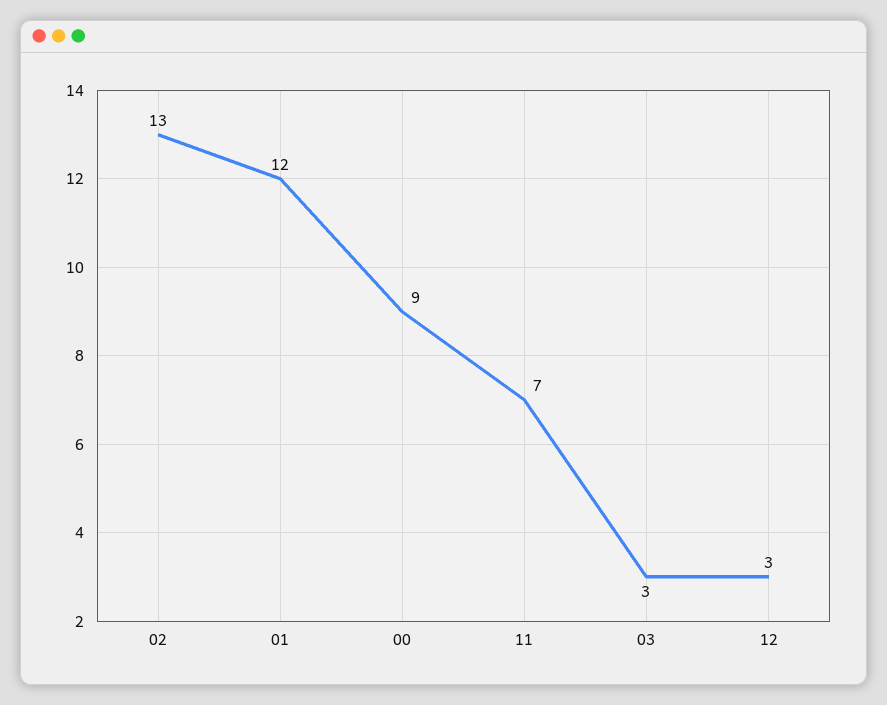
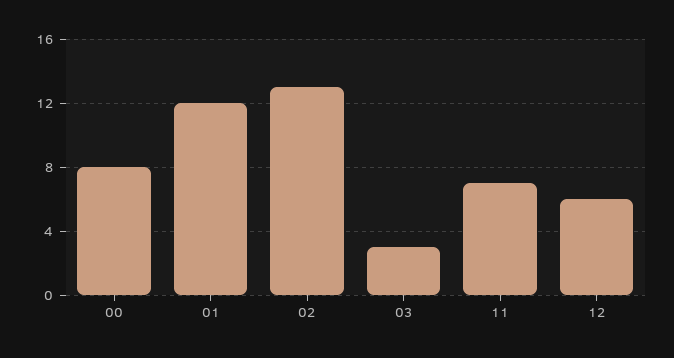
  {
    "02": 13,
    "01": 12,
-   "00": 9,
+   "00": 8,
    "11": 7,
    "03": 3,
-   "12": 3
+   "12": 6
  }

